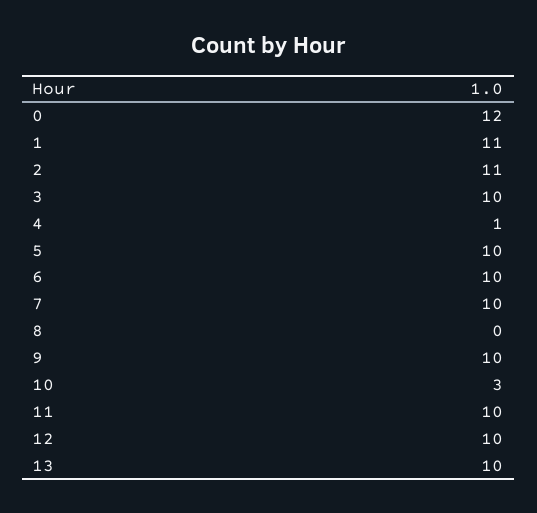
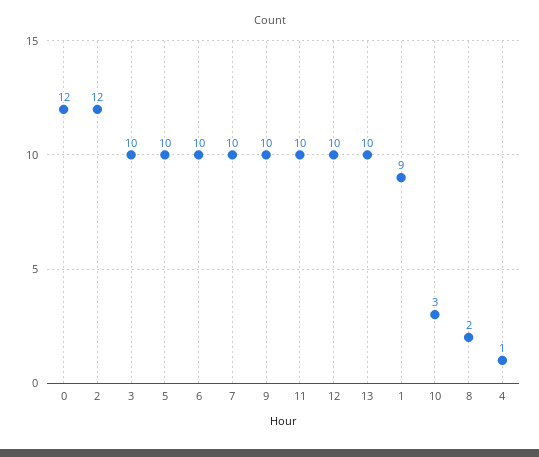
  {
    "0": 12,
-   "1": 11,
+   "1": 9,
-   "2": 11,
+   "2": 12,
    "3": 10,
    "4": 1,
    "5": 10,
    "6": 10,
    "7": 10,
-   "8": 0,
+   "8": 2,
    "9": 10,
    "10": 3,
    "11": 10,
    "12": 10,
    "13": 10
  }

